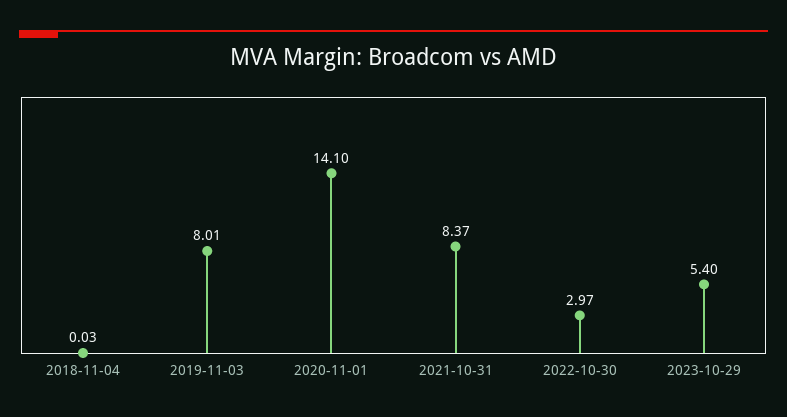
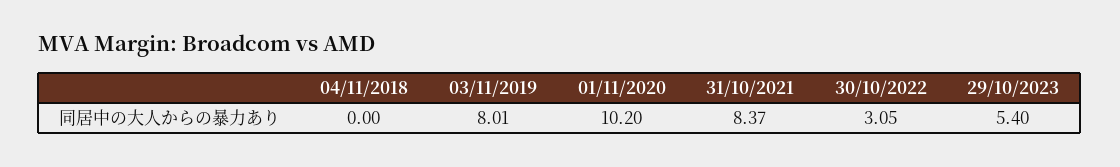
  {
-   "2018-11-04": 0.03,
+   "2018-11-04": 0,
    "2019-11-03": 8.01,
-   "2020-11-01": 14.1,
+   "2020-11-01": 10.2,
    "2021-10-31": 8.37,
-   "2022-10-30": 2.97,
+   "2022-10-30": 3.05,
    "2023-10-29": 5.4
  }

